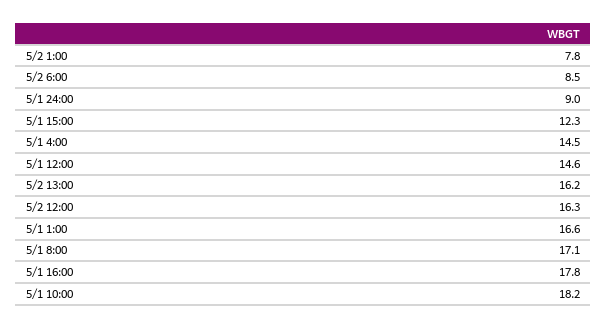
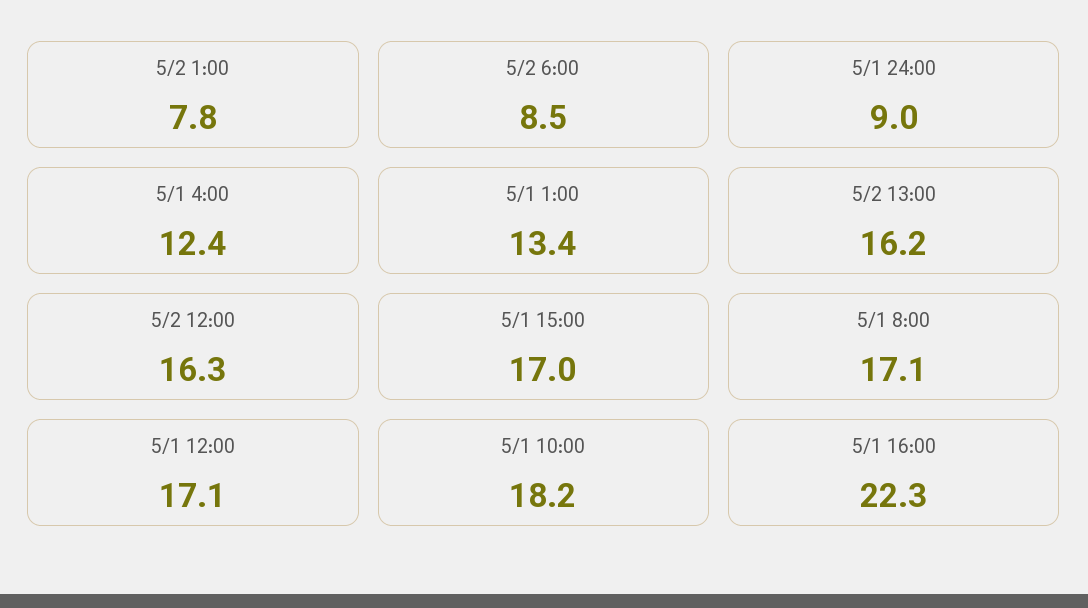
  {
    "5/2 1:00": 7.8,
    "5/2 6:00": 8.5,
    "5/1 24:00": 9,
-   "5/1 15:00": 12.3,
+   "5/1 15:00": 17,
-   "5/1 4:00": 14.5,
+   "5/1 4:00": 12.4,
-   "5/1 12:00": 14.6,
+   "5/1 12:00": 17.1,
    "5/2 13:00": 16.2,
    "5/2 12:00": 16.3,
-   "5/1 1:00": 16.6,
+   "5/1 1:00": 13.4,
    "5/1 8:00": 17.1,
-   "5/1 16:00": 17.8,
+   "5/1 16:00": 22.3,
    "5/1 10:00": 18.2
  }

